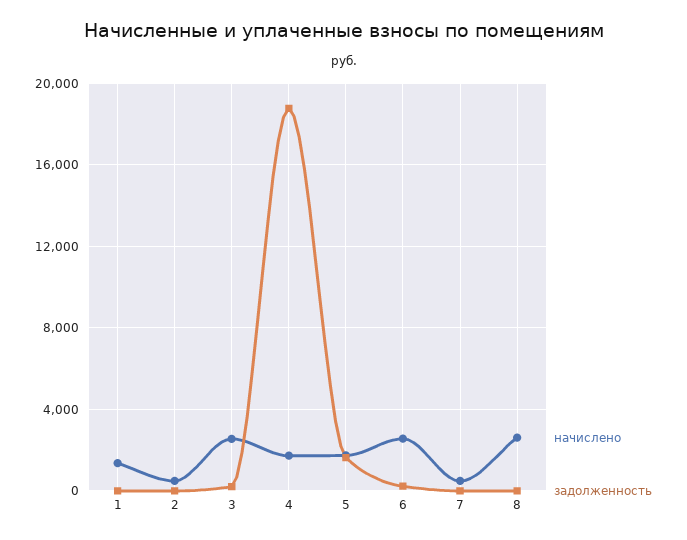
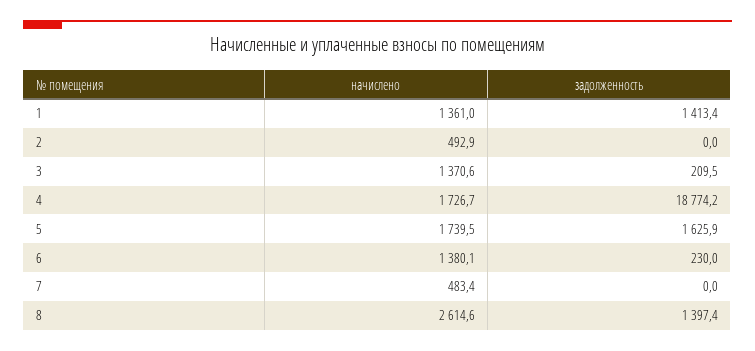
  {
    "начислено": {
      "1": 1361,
      "2": 492.9,
-     "3": 2500,
+     "3": 1370.6,
      "4": 1726.7,
      "5": 1739.5,
-     "6": 2500,
+     "6": 1380.1,
      "7": 483.4,
      "8": 2614.6
    },
    "задолженность": {
-     "1": 0,
+     "1": 1413.4,
      "2": 0,
      "3": 209.5,
      "4": 18774.2,
      "5": 1625.9,
      "6": 230,
      "7": 0,
-     "8": 0
+     "8": 1397.4
    }
  }

